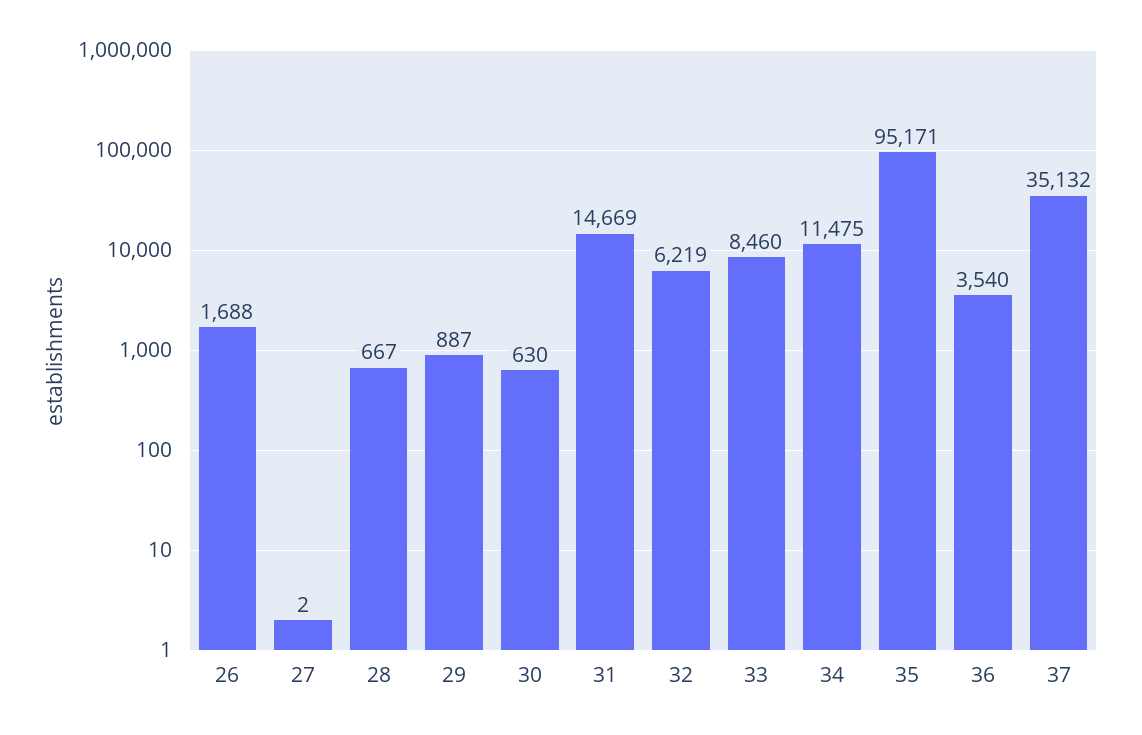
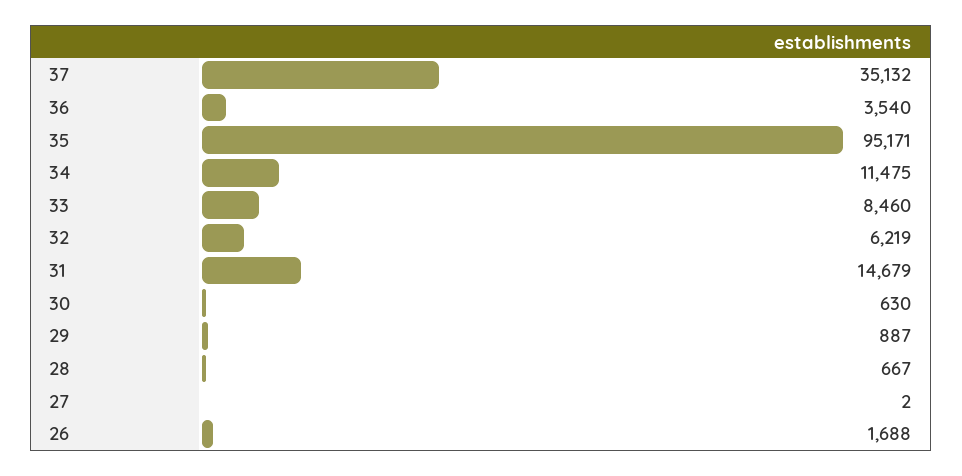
  {
    "26": 1688,
    "27": 2,
    "28": 667,
    "29": 887,
    "30": 630,
-   "31": 14669,
+   "31": 14679,
    "32": 6219,
    "33": 8460,
    "34": 11475,
    "35": 95171,
    "36": 3540,
    "37": 35132
  }

